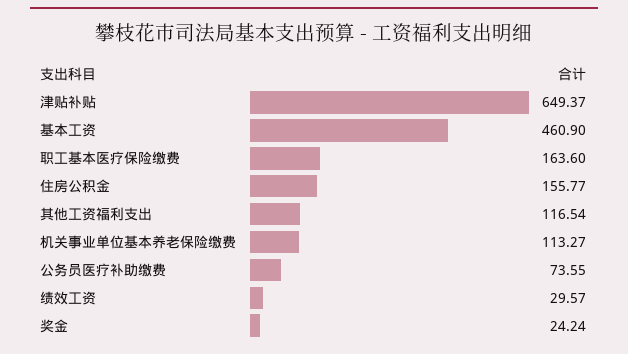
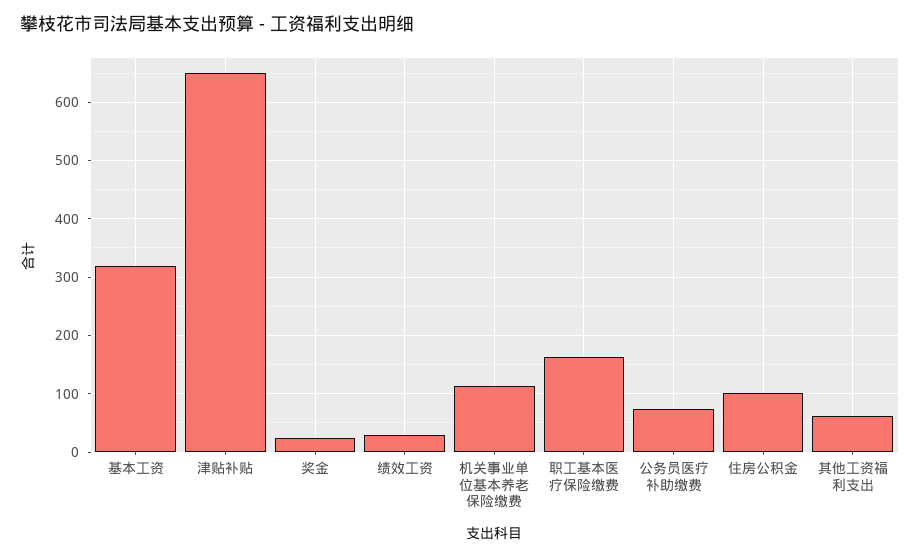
  {
    "津贴补贴": 649.37,
-   "基本工资": 460.9,
+   "基本工资": 320,
    "职工基本医疗保险缴费": 163.6,
-   "住房公积金": 155.77,
+   "住房公积金": 100,
-   "其他工资福利支出": 116.54,
+   "其他工资福利支出": 60,
    "机关事业单位基本养老保险缴费": 113.27,
    "公务员医疗补助缴费": 73.55,
    "绩效工资": 29.57,
    "奖金": 24.24
  }

